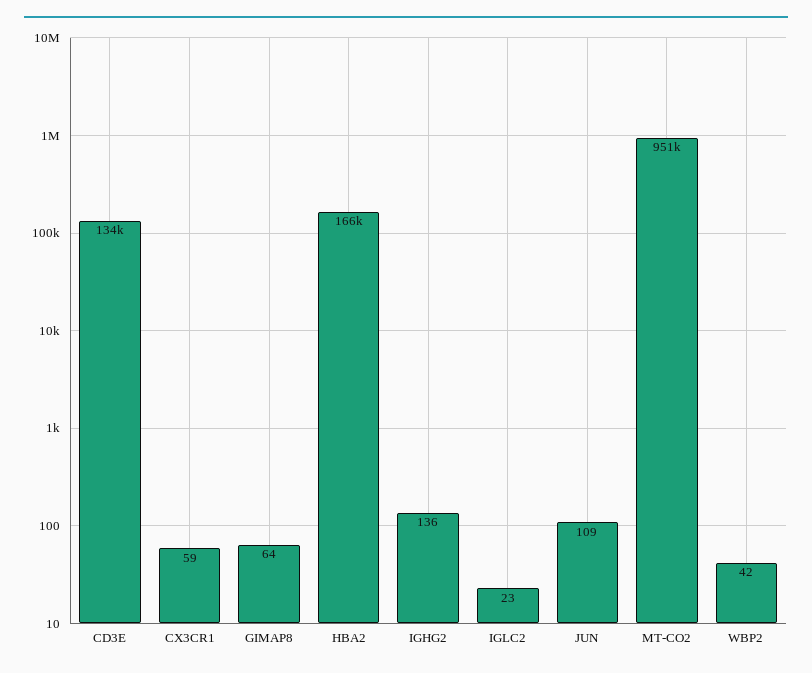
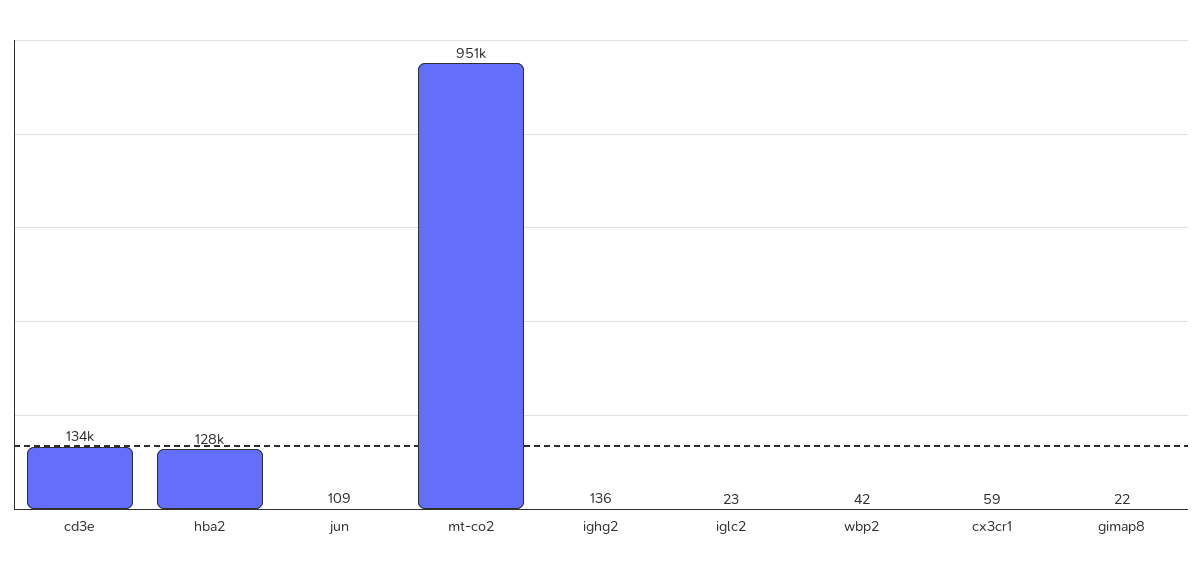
  {
    "CD3E": 134000,
    "CX3CR1": 59,
-   "GIMAP8": 64,
+   "GIMAP8": 22,
-   "HBA2": 166000,
+   "HBA2": 128000,
    "IGHG2": 136,
    "IGLC2": 23,
    "JUN": 109,
    "MT-CO2": 951000,
    "WBP2": 42
  }

